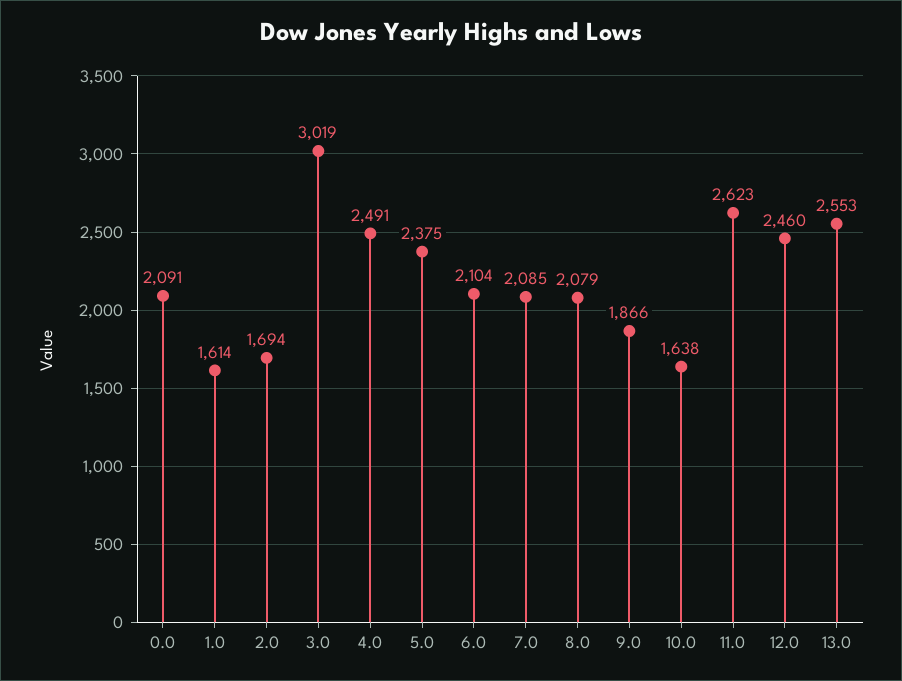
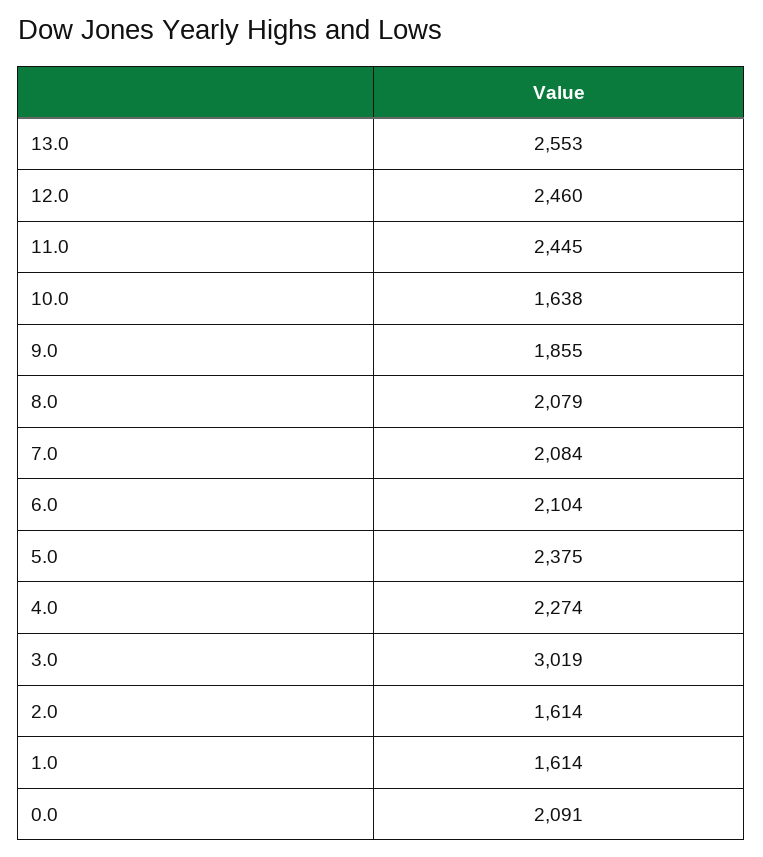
  {
    "0.0": 2091,
    "1.0": 1614,
-   "2.0": 1694,
+   "2.0": 1614,
    "3.0": 3019,
-   "4.0": 2491,
+   "4.0": 2274,
    "5.0": 2375,
    "6.0": 2104,
-   "7.0": 2085,
+   "7.0": 2084,
    "8.0": 2079,
-   "9.0": 1866,
+   "9.0": 1855,
    "10.0": 1638,
-   "11.0": 2623,
+   "11.0": 2445,
    "12.0": 2460,
    "13.0": 2553
  }

